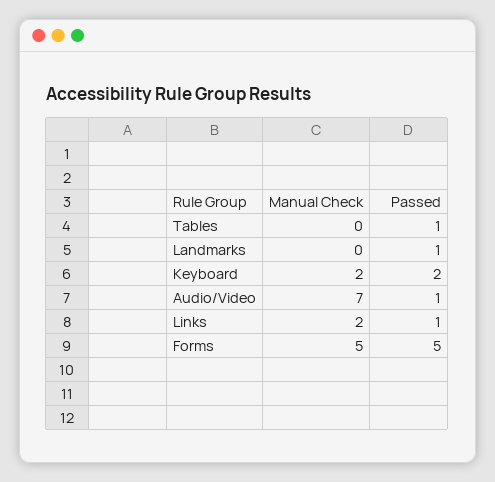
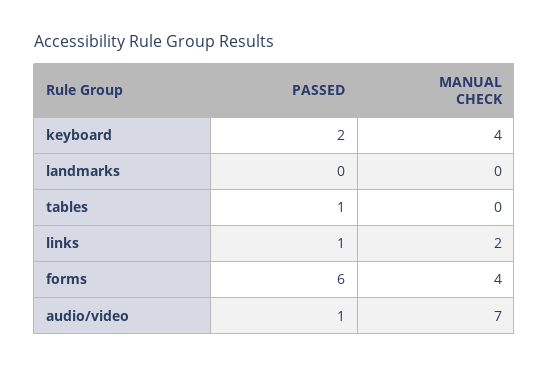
  {
    "Manual Check": {
      "Tables": 0,
      "Landmarks": 0,
-     "Keyboard": 2,
+     "Keyboard": 4,
      "Audio/Video": 7,
      "Links": 2,
-     "Forms": 5
+     "Forms": 4
    },
    "Passed": {
      "Tables": 1,
-     "Landmarks": 1,
+     "Landmarks": 0,
      "Keyboard": 2,
      "Audio/Video": 1,
      "Links": 1,
-     "Forms": 5
+     "Forms": 6
    }
  }

